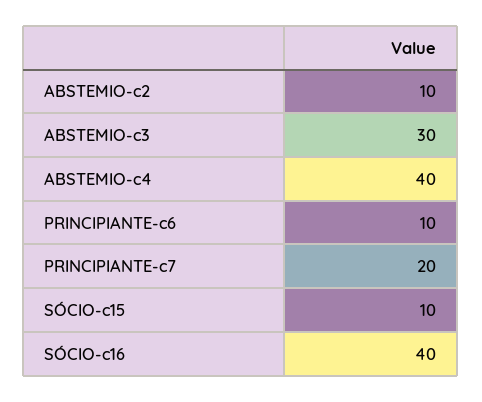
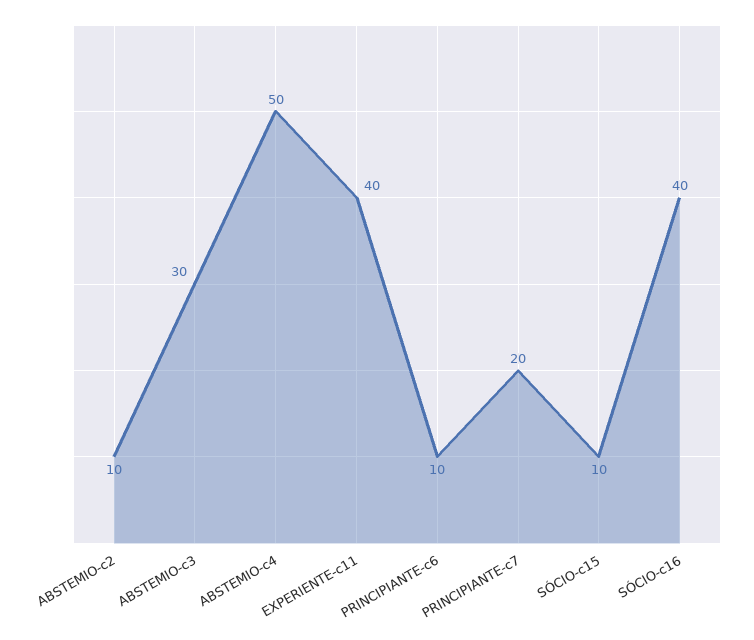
  {
    "ABSTEMIO-c2": 10,
    "ABSTEMIO-c3": 30,
-   "ABSTEMIO-c4": 40,
+   "ABSTEMIO-c4": 50,
    "PRINCIPIANTE-c6": 10,
    "PRINCIPIANTE-c7": 20,
    "SÓCIO-c15": 10,
-   "SÓCIO-c16": 40
+   "SÓCIO-c16": 40,
+   "EXPERIENTE-c11": 40
  }

